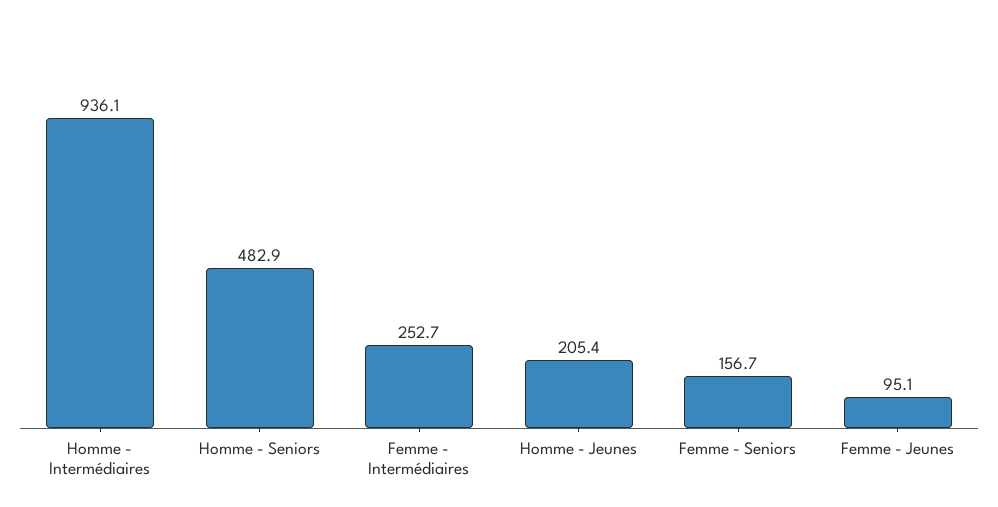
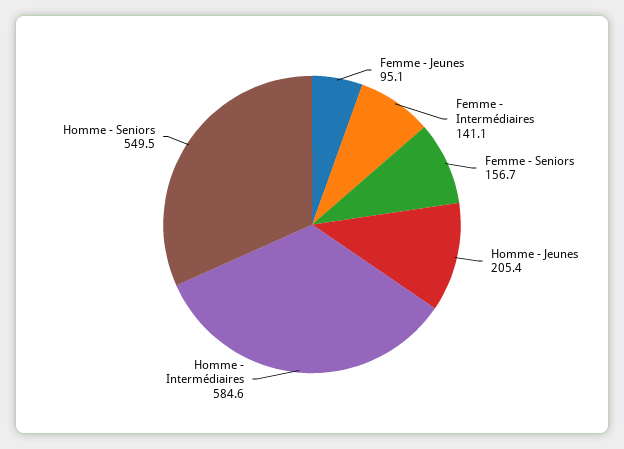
  {
-   "Homme - Intermédiaires": 936.1,
+   "Homme - Intermédiaires": 584.6,
-   "Homme - Seniors": 482.9,
+   "Homme - Seniors": 549.5,
-   "Femme - Intermédiaires": 252.7,
+   "Femme - Intermédiaires": 141.1,
    "Homme - Jeunes": 205.4,
    "Femme - Seniors": 156.7,
    "Femme - Jeunes": 95.1
  }

